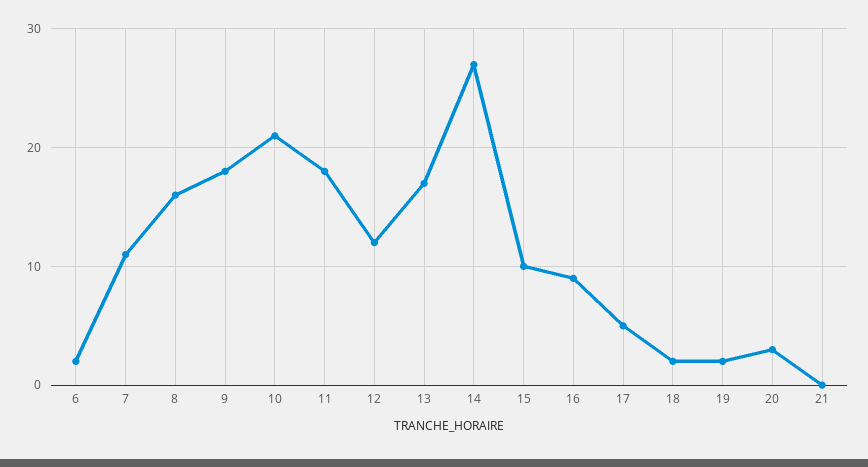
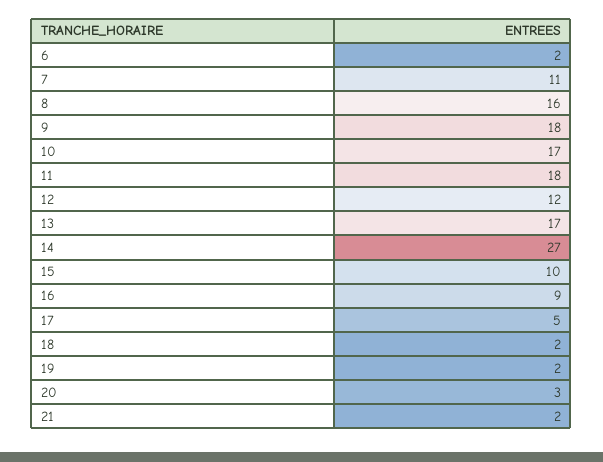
  {
    "6": 2,
    "7": 11,
    "8": 16,
    "9": 18,
-   "10": 21,
+   "10": 17,
    "11": 18,
    "12": 12,
    "13": 17,
    "14": 27,
    "15": 10,
    "16": 9,
    "17": 5,
    "18": 2,
    "19": 2,
    "20": 3,
-   "21": 0
+   "21": 2
  }

